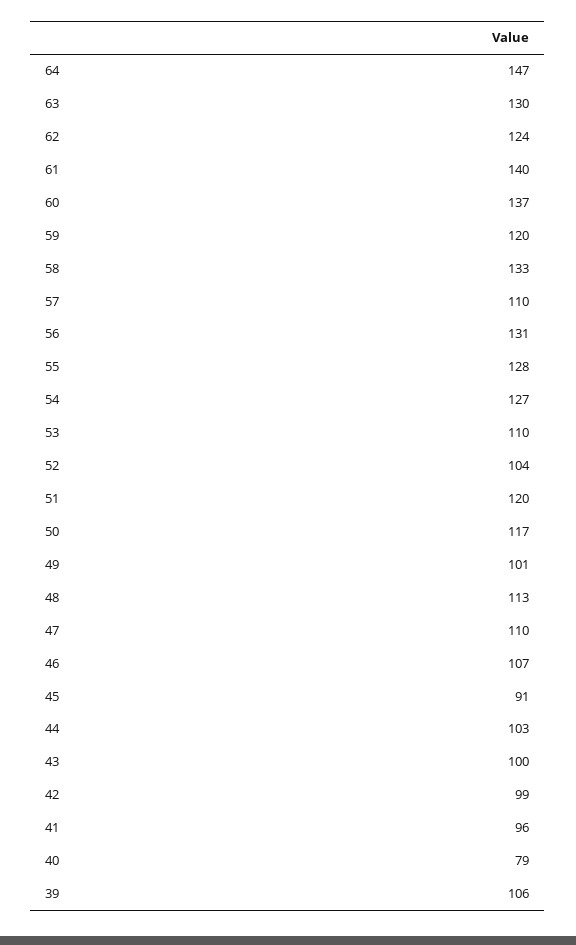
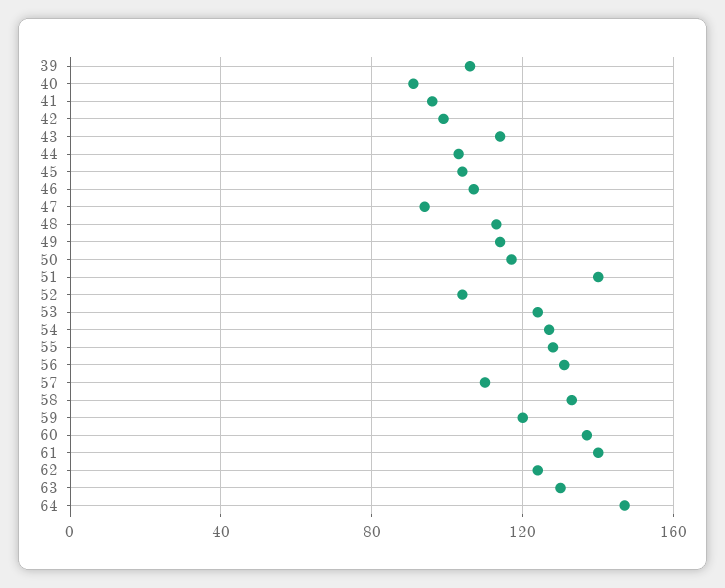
  {
    "64": 147,
    "63": 130,
    "62": 124,
    "61": 140,
    "60": 137,
    "59": 120,
    "58": 133,
    "57": 110,
    "56": 131,
    "55": 128,
    "54": 127,
-   "53": 110,
+   "53": 125,
    "52": 104,
-   "51": 120,
+   "51": 140,
    "50": 117,
-   "49": 101,
+   "49": 115,
    "48": 113,
-   "47": 110,
+   "47": 95,
    "46": 107,
-   "45": 91,
+   "45": 105,
    "44": 103,
-   "43": 100,
+   "43": 115,
    "42": 99,
    "41": 96,
-   "40": 79,
+   "40": 90,
    "39": 106
  }

